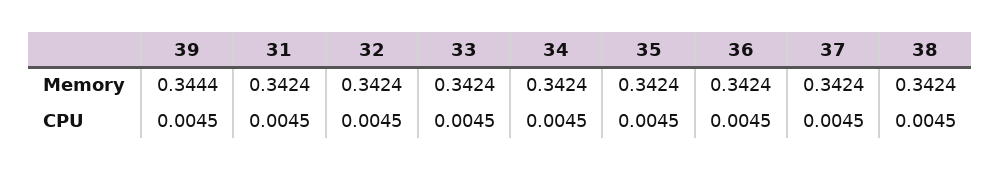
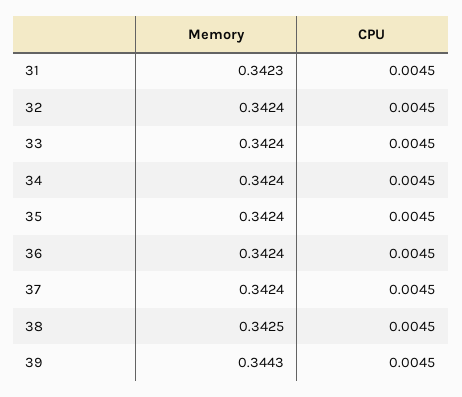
  {
    "39": {
-     "Memory": 0.3444,
+     "Memory": 0.3443,
      "CPU": 0.0045
    },
    "31": {
-     "Memory": 0.3424,
+     "Memory": 0.3423,
      "CPU": 0.0045
    },
    "32": {
      "Memory": 0.3424,
      "CPU": 0.0045
    },
    "33": {
      "Memory": 0.3424,
      "CPU": 0.0045
    },
    "34": {
      "Memory": 0.3424,
      "CPU": 0.0045
    },
    "35": {
      "Memory": 0.3424,
      "CPU": 0.0045
    },
    "36": {
      "Memory": 0.3424,
      "CPU": 0.0045
    },
    "37": {
      "Memory": 0.3424,
      "CPU": 0.0045
    },
    "38": {
-     "Memory": 0.3424,
+     "Memory": 0.3425,
      "CPU": 0.0045
    }
  }

